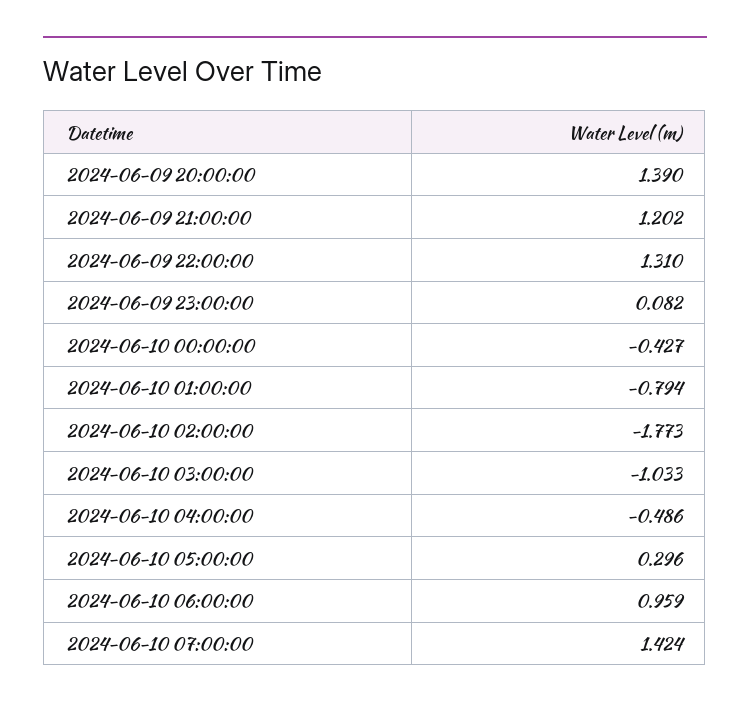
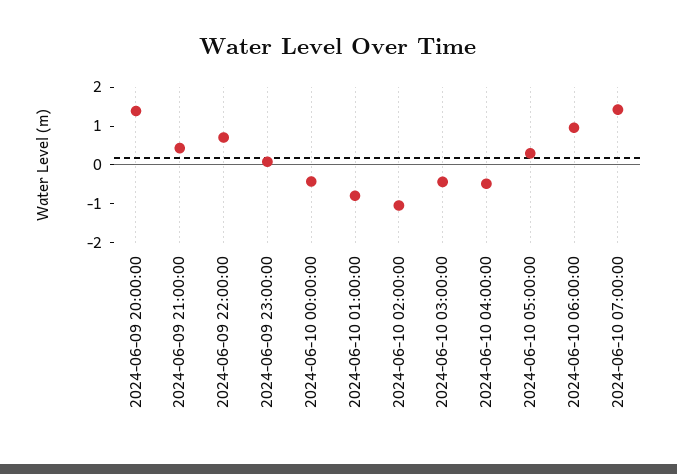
  {
    "2024-06-09 20:00:00": 1.39,
-   "2024-06-09 21:00:00": 1.202,
+   "2024-06-09 21:00:00": 0.5,
-   "2024-06-09 22:00:00": 1.31,
+   "2024-06-09 22:00:00": 0.75,
    "2024-06-09 23:00:00": 0.082,
    "2024-06-10 00:00:00": -0.427,
    "2024-06-10 01:00:00": -0.794,
-   "2024-06-10 02:00:00": -1.773,
+   "2024-06-10 02:00:00": -1,
-   "2024-06-10 03:00:00": -1.033,
+   "2024-06-10 03:00:00": -0.5,
    "2024-06-10 04:00:00": -0.486,
    "2024-06-10 05:00:00": 0.296,
    "2024-06-10 06:00:00": 0.959,
    "2024-06-10 07:00:00": 1.424
  }

